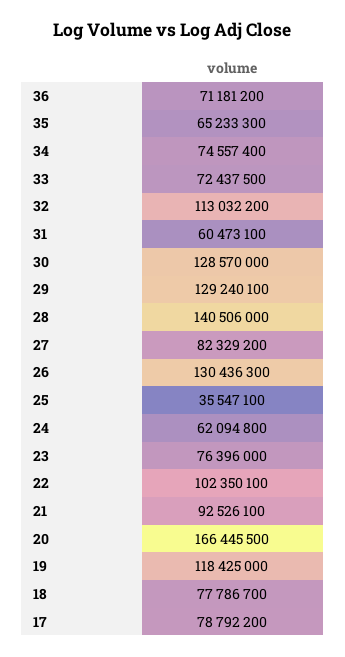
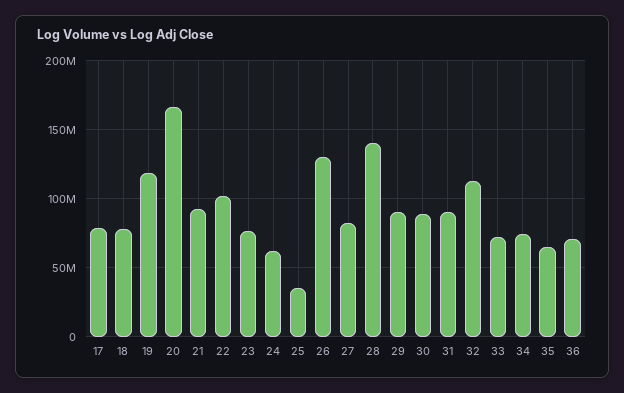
  {
    "36": 71181200,
    "35": 65233300,
    "34": 74557400,
    "33": 72437500,
    "32": 113032200,
-   "31": 60473100,
+   "31": 90000000,
-   "30": 128570000,
+   "30": 90000000,
-   "29": 129240100,
+   "29": 90000000,
    "28": 140506000,
    "27": 82329200,
    "26": 130436300,
    "25": 35547100,
    "24": 62094800,
    "23": 76396000,
    "22": 102350100,
    "21": 92526100,
    "20": 166445500,
    "19": 118425000,
    "18": 77786700,
    "17": 78792200
  }

